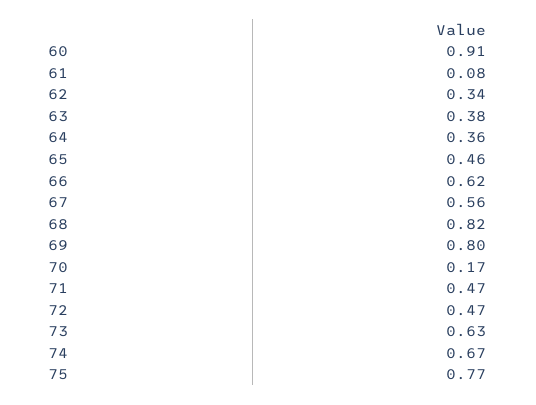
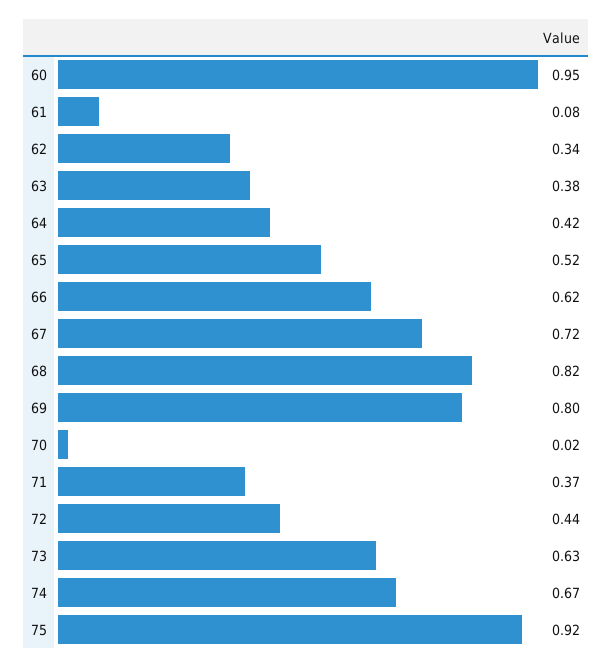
  {
-   "60": 0.91,
+   "60": 0.95,
    "61": 0.08,
    "62": 0.34,
    "63": 0.38,
-   "64": 0.36,
+   "64": 0.42,
-   "65": 0.46,
+   "65": 0.52,
    "66": 0.62,
-   "67": 0.56,
+   "67": 0.72,
    "68": 0.82,
    "69": 0.8,
-   "70": 0.17,
+   "70": 0.02,
-   "71": 0.47,
+   "71": 0.37,
-   "72": 0.47,
+   "72": 0.44,
    "73": 0.63,
    "74": 0.67,
-   "75": 0.77
+   "75": 0.92
  }

